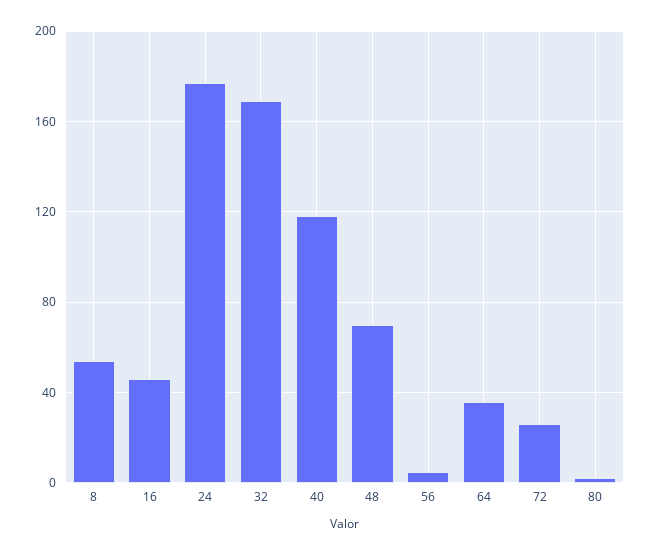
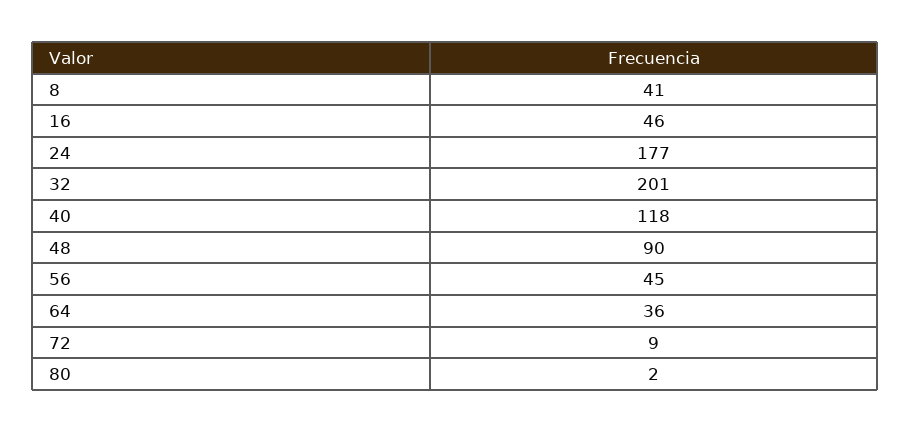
  {
-   "8": 55,
+   "8": 41,
    "16": 46,
    "24": 177,
-   "32": 170,
+   "32": 201,
    "40": 118,
-   "48": 70,
+   "48": 90,
-   "56": 5,
+   "56": 45,
    "64": 36,
-   "72": 25,
+   "72": 9,
    "80": 2
  }

